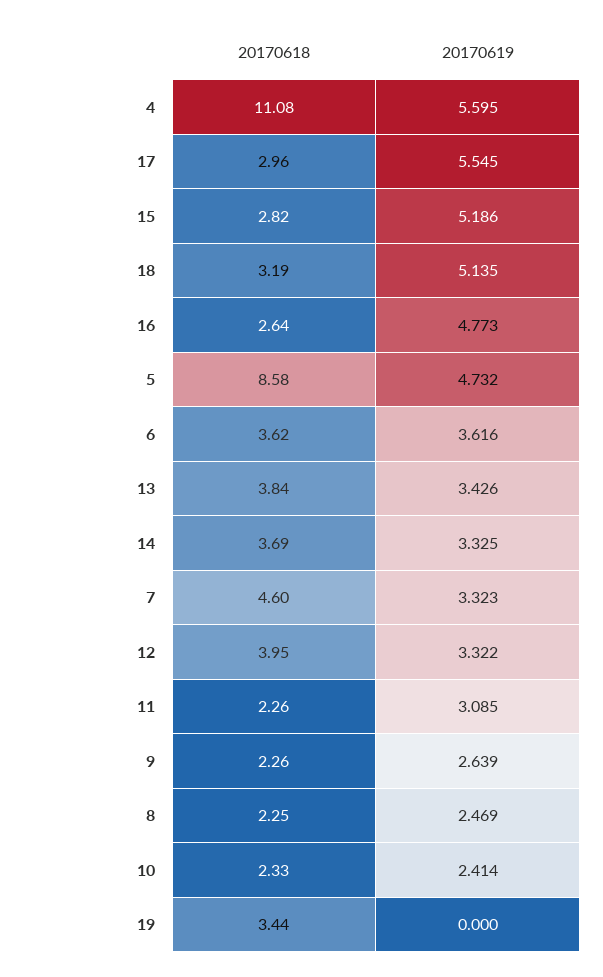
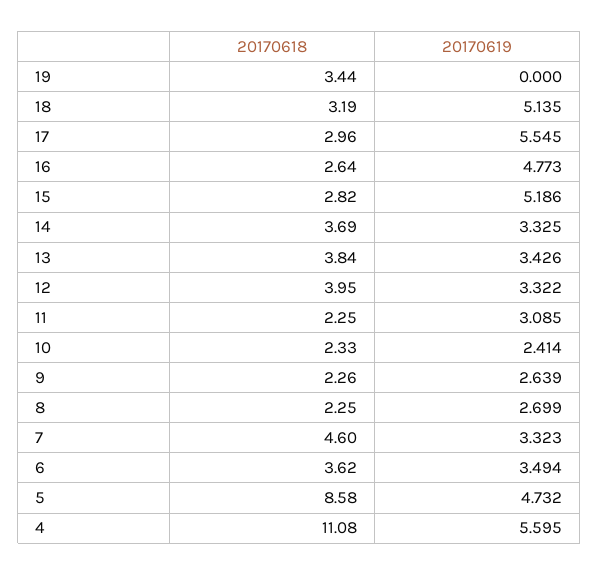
  {
    "20170618": {
      "4": 11.08,
      "17": 2.96,
      "15": 2.82,
      "18": 3.19,
      "16": 2.64,
      "5": 8.58,
      "6": 3.62,
      "13": 3.84,
      "14": 3.69,
      "7": 4.6,
      "12": 3.95,
-     "11": 2.26,
+     "11": 2.25,
      "9": 2.26,
      "8": 2.25,
      "10": 2.33,
      "19": 3.44
    },
    "20170619": {
      "4": 5.595,
      "17": 5.545,
      "15": 5.186,
      "18": 5.135,
      "16": 4.773,
      "5": 4.732,
-     "6": 3.616,
+     "6": 3.494,
      "13": 3.426,
      "14": 3.325,
      "7": 3.323,
      "12": 3.322,
      "11": 3.085,
      "9": 2.639,
-     "8": 2.469,
+     "8": 2.699,
      "10": 2.414,
      "19": 0
    }
  }

